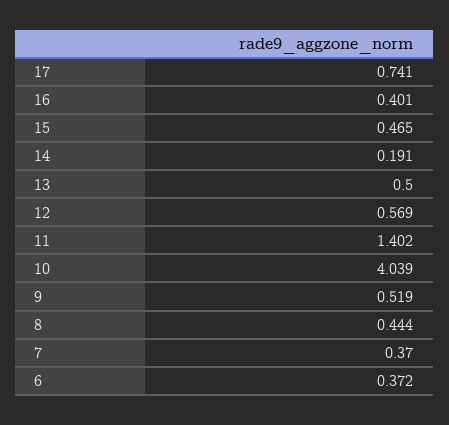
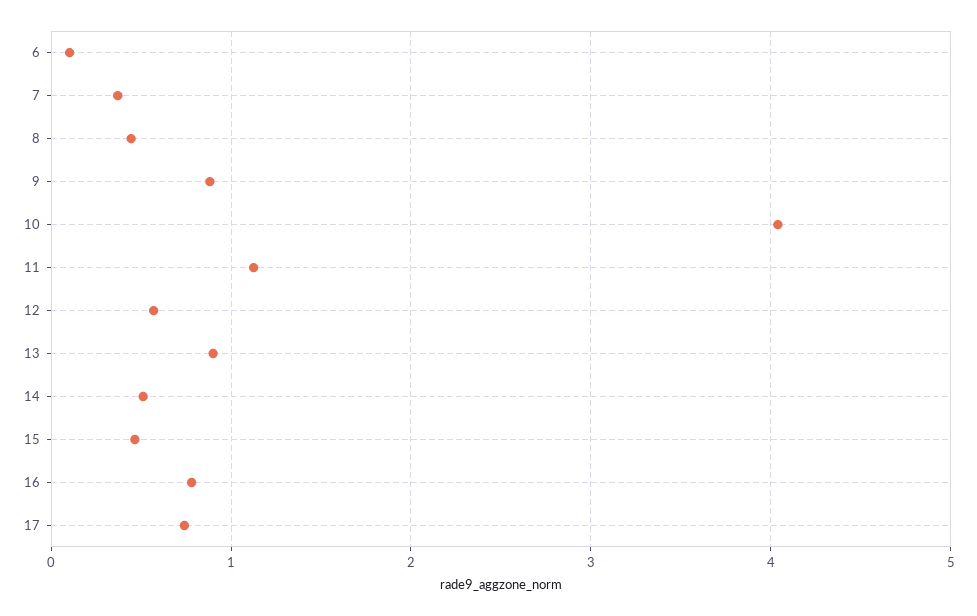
  {
    "17": 0.741,
-   "16": 0.401,
+   "16": 0.8,
    "15": 0.465,
-   "14": 0.191,
+   "14": 0.5,
-   "13": 0.5,
+   "13": 0.9,
    "12": 0.569,
-   "11": 1.402,
+   "11": 1.1,
    "10": 4.039,
-   "9": 0.519,
+   "9": 0.9,
    "8": 0.444,
    "7": 0.37,
-   "6": 0.372
+   "6": 0.1
  }

